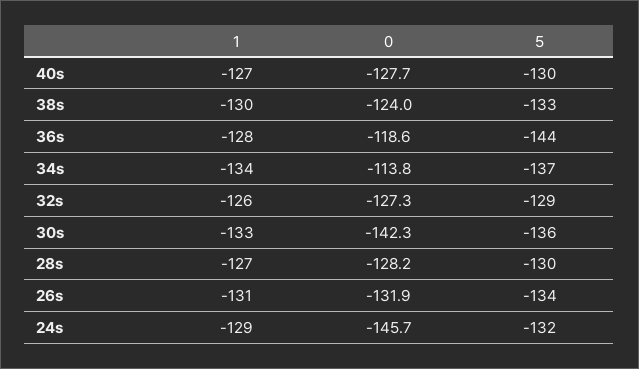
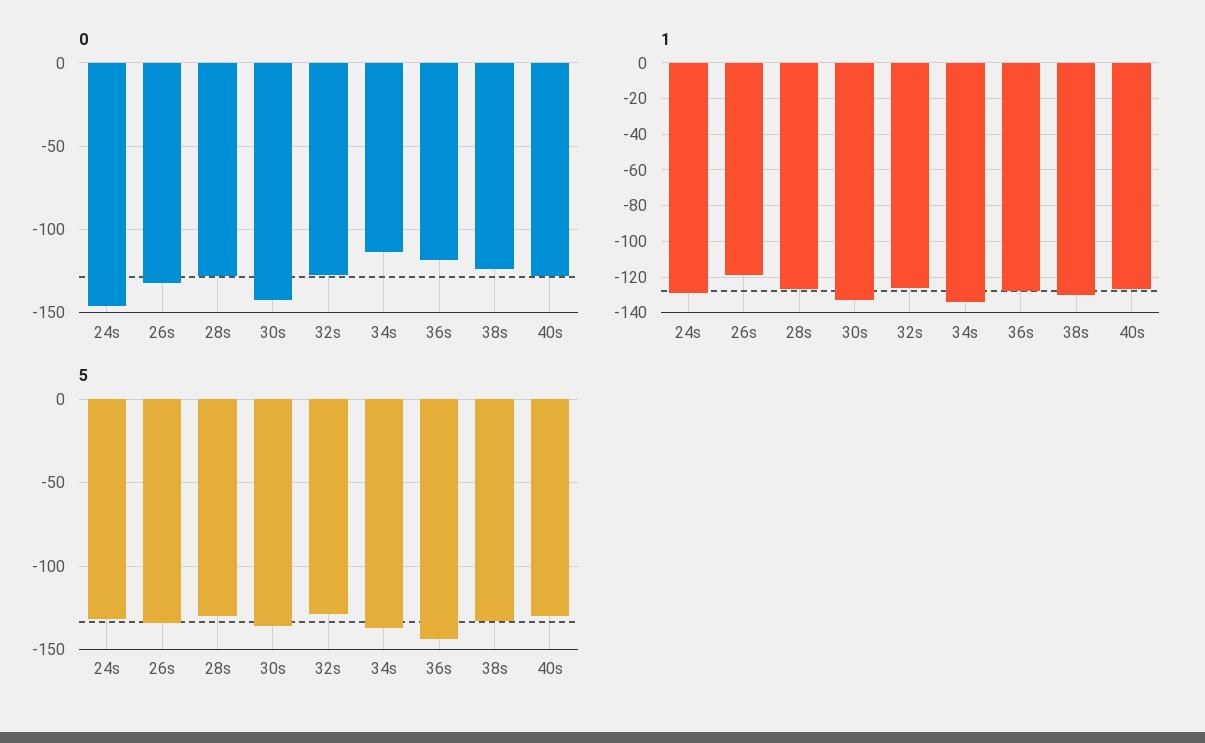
  {
    "1": {
      "40s": -127,
      "38s": -130,
      "36s": -128,
      "34s": -134,
      "32s": -126,
      "30s": -133,
      "28s": -127,
-     "26s": -131,
+     "26s": -120,
      "24s": -129
    },
    "0": {
      "40s": -127.7,
      "38s": -124,
      "36s": -118.6,
      "34s": -113.8,
      "32s": -127.3,
      "30s": -142.3,
      "28s": -128.2,
      "26s": -131.9,
      "24s": -145.7
    },
    "5": {
      "40s": -130,
      "38s": -133,
      "36s": -144,
      "34s": -137,
      "32s": -129,
      "30s": -136,
      "28s": -130,
      "26s": -134,
      "24s": -132
    }
  }

